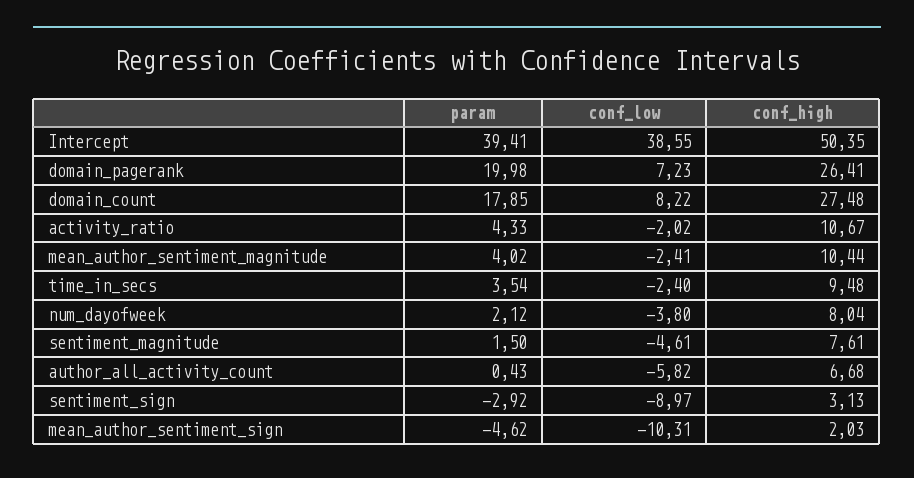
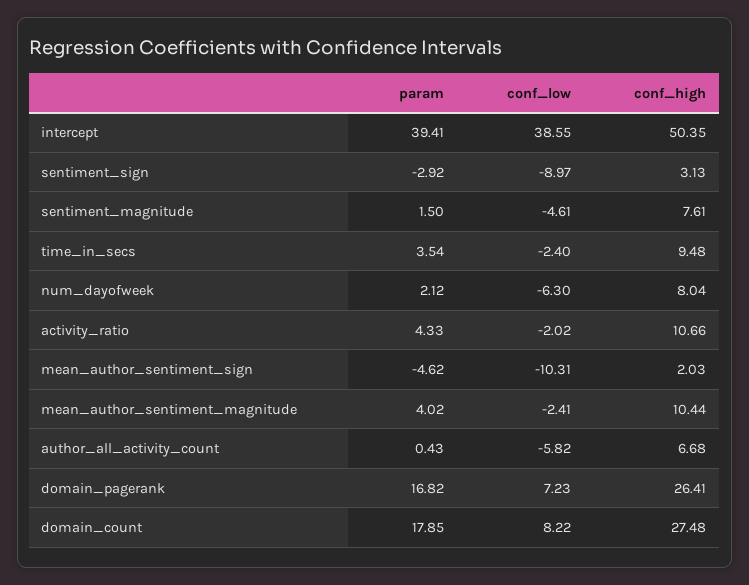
  {
    "param": {
      "Intercept": 39.41,
-     "domain_pagerank": 19.98,
+     "domain_pagerank": 16.82,
      "domain_count": 17.85,
      "activity_ratio": 4.33,
      "mean_author_sentiment_magnitude": 4.02,
      "time_in_secs": 3.54,
      "num_dayofweek": 2.12,
      "sentiment_magnitude": 1.5,
      "author_all_activity_count": 0.43,
      "sentiment_sign": -2.92,
      "mean_author_sentiment_sign": -4.62
    },
    "conf_low": {
      "Intercept": 38.55,
      "domain_pagerank": 7.23,
      "domain_count": 8.22,
      "activity_ratio": -2.02,
      "mean_author_sentiment_magnitude": -2.41,
      "time_in_secs": -2.4,
-     "num_dayofweek": -3.8,
+     "num_dayofweek": -6.3,
      "sentiment_magnitude": -4.61,
      "author_all_activity_count": -5.82,
      "sentiment_sign": -8.97,
      "mean_author_sentiment_sign": -10.31
    },
    "conf_high": {
      "Intercept": 50.35,
      "domain_pagerank": 26.41,
      "domain_count": 27.48,
-     "activity_ratio": 10.67,
+     "activity_ratio": 10.66,
      "mean_author_sentiment_magnitude": 10.44,
      "time_in_secs": 9.48,
      "num_dayofweek": 8.04,
      "sentiment_magnitude": 7.61,
      "author_all_activity_count": 6.68,
      "sentiment_sign": 3.13,
      "mean_author_sentiment_sign": 2.03
    }
  }

